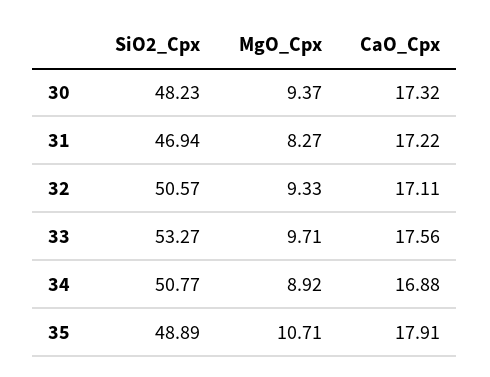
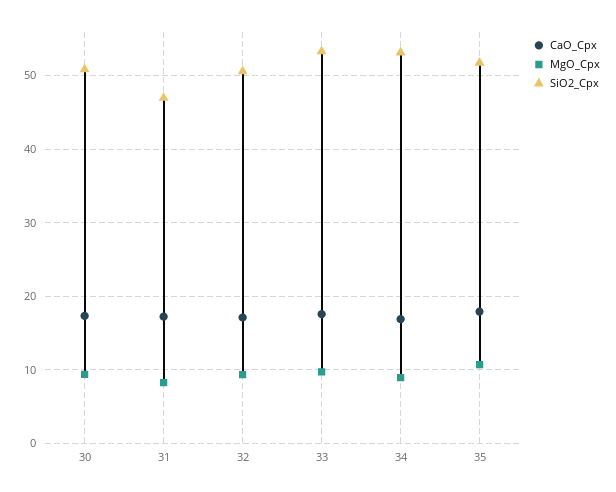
  {
    "SiO2_Cpx": {
-     "30": 48.23,
+     "30": 51,
      "31": 46.94,
      "32": 50.57,
      "33": 53.27,
-     "34": 50.77,
+     "34": 53,
-     "35": 48.89
+     "35": 52
    },
    "MgO_Cpx": {
      "30": 9.37,
      "31": 8.27,
      "32": 9.33,
      "33": 9.71,
      "34": 8.92,
      "35": 10.71
    },
    "CaO_Cpx": {
      "30": 17.32,
      "31": 17.22,
      "32": 17.11,
      "33": 17.56,
      "34": 16.88,
      "35": 17.91
    }
  }

